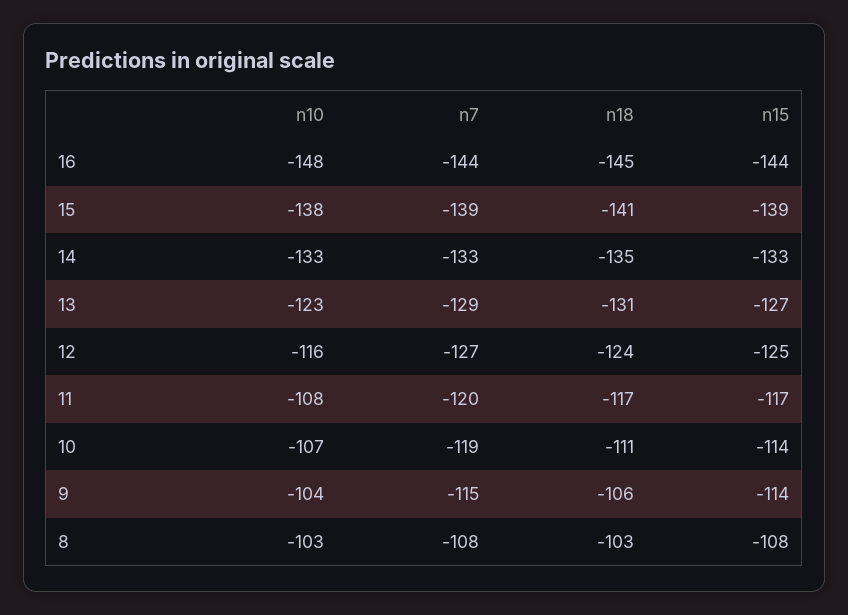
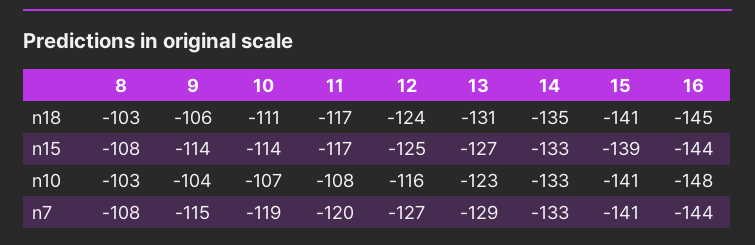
  {
    "n10": {
      "16": -148,
-     "15": -138,
+     "15": -141,
      "14": -133,
      "13": -123,
      "12": -116,
      "11": -108,
      "10": -107,
      "9": -104,
      "8": -103
    },
    "n7": {
      "16": -144,
-     "15": -139,
+     "15": -141,
      "14": -133,
      "13": -129,
      "12": -127,
      "11": -120,
      "10": -119,
      "9": -115,
      "8": -108
    },
    "n18": {
      "16": -145,
      "15": -141,
      "14": -135,
      "13": -131,
      "12": -124,
      "11": -117,
      "10": -111,
      "9": -106,
      "8": -103
    },
    "n15": {
      "16": -144,
      "15": -139,
      "14": -133,
      "13": -127,
      "12": -125,
      "11": -117,
      "10": -114,
      "9": -114,
      "8": -108
    }
  }

